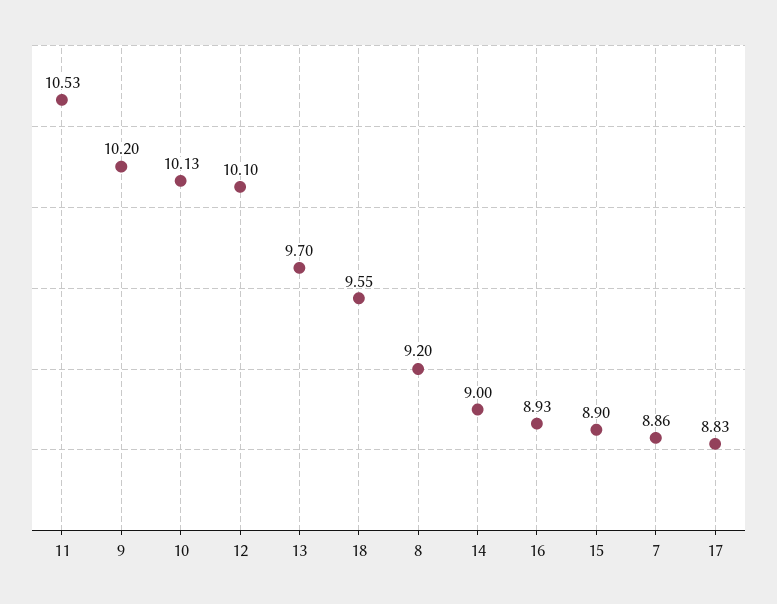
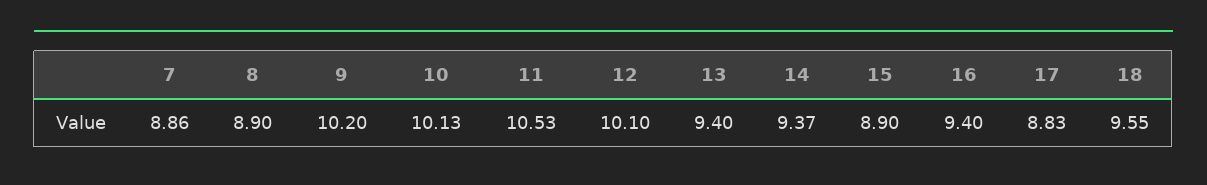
  {
    "11": 10.53,
    "9": 10.2,
    "10": 10.13,
    "12": 10.1,
-   "13": 9.7,
+   "13": 9.4,
    "18": 9.55,
-   "8": 9.2,
+   "8": 8.9,
-   "14": 9,
+   "14": 9.37,
-   "16": 8.93,
+   "16": 9.4,
    "15": 8.9,
    "7": 8.86,
    "17": 8.83
  }

